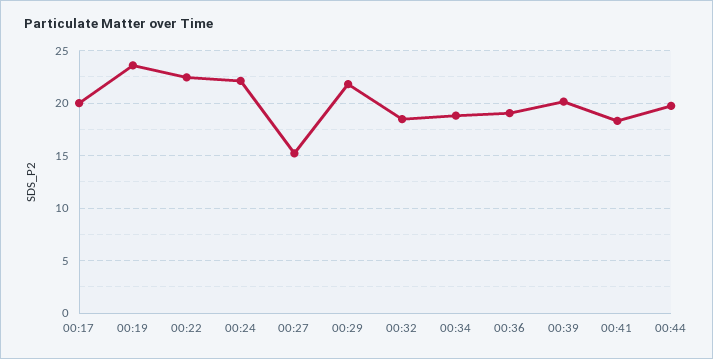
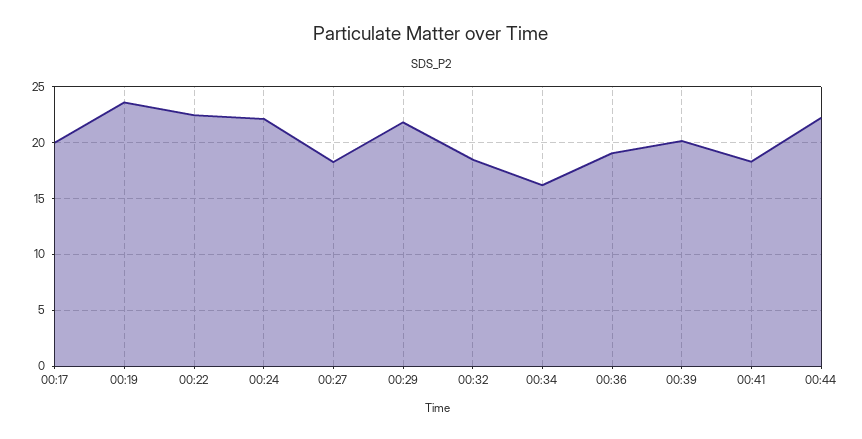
  {
    "00:17": 20,
    "00:19": 24,
    "00:22": 22,
    "00:24": 22,
-   "00:27": 15,
+   "00:27": 18,
    "00:29": 22,
    "00:32": 18,
-   "00:34": 19,
+   "00:34": 16,
    "00:36": 19,
    "00:39": 20,
    "00:41": 18,
-   "00:44": 20
+   "00:44": 22
  }

